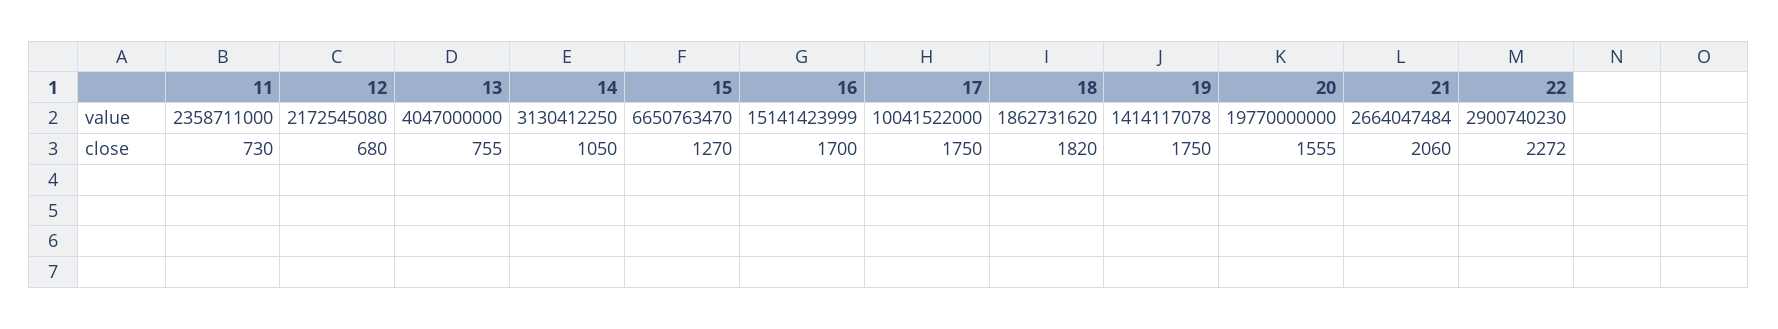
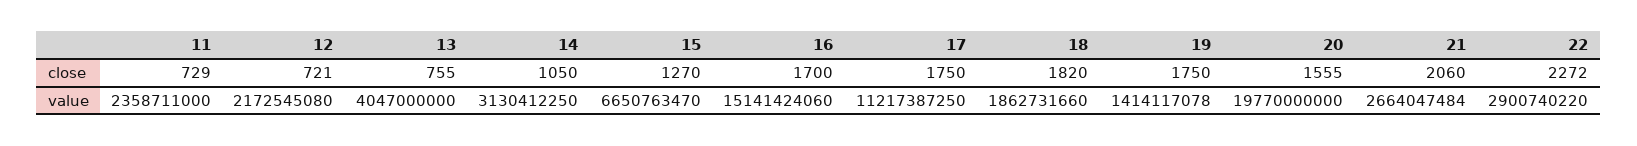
  {
    "11": {
      "value": 2358711000,
-     "close": 730
+     "close": 729
    },
    "12": {
      "value": 2172545080,
-     "close": 680
+     "close": 721
    },
    "13": {
      "value": 4047000000,
      "close": 755
    },
    "14": {
      "value": 3130412250,
      "close": 1050
    },
    "15": {
      "value": 6650763470,
      "close": 1270
    },
    "16": {
-     "value": 15141423999,
+     "value": 15141424060,
      "close": 1700
    },
    "17": {
-     "value": 10041522000,
+     "value": 11217387250,
      "close": 1750
    },
    "18": {
-     "value": 1862731620,
+     "value": 1862731660,
      "close": 1820
    },
    "19": {
      "value": 1414117078,
      "close": 1750
    },
    "20": {
      "value": 19770000000,
      "close": 1555
    },
    "21": {
      "value": 2664047484,
      "close": 2060
    },
    "22": {
-     "value": 2900740230,
+     "value": 2900740220,
      "close": 2272
    }
  }

